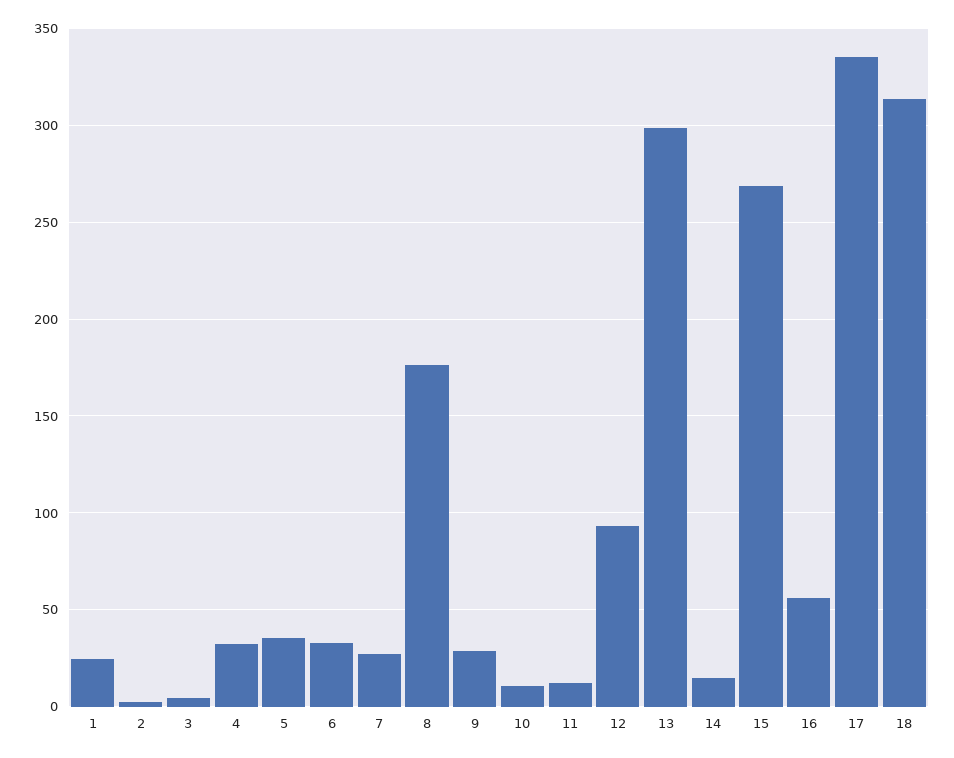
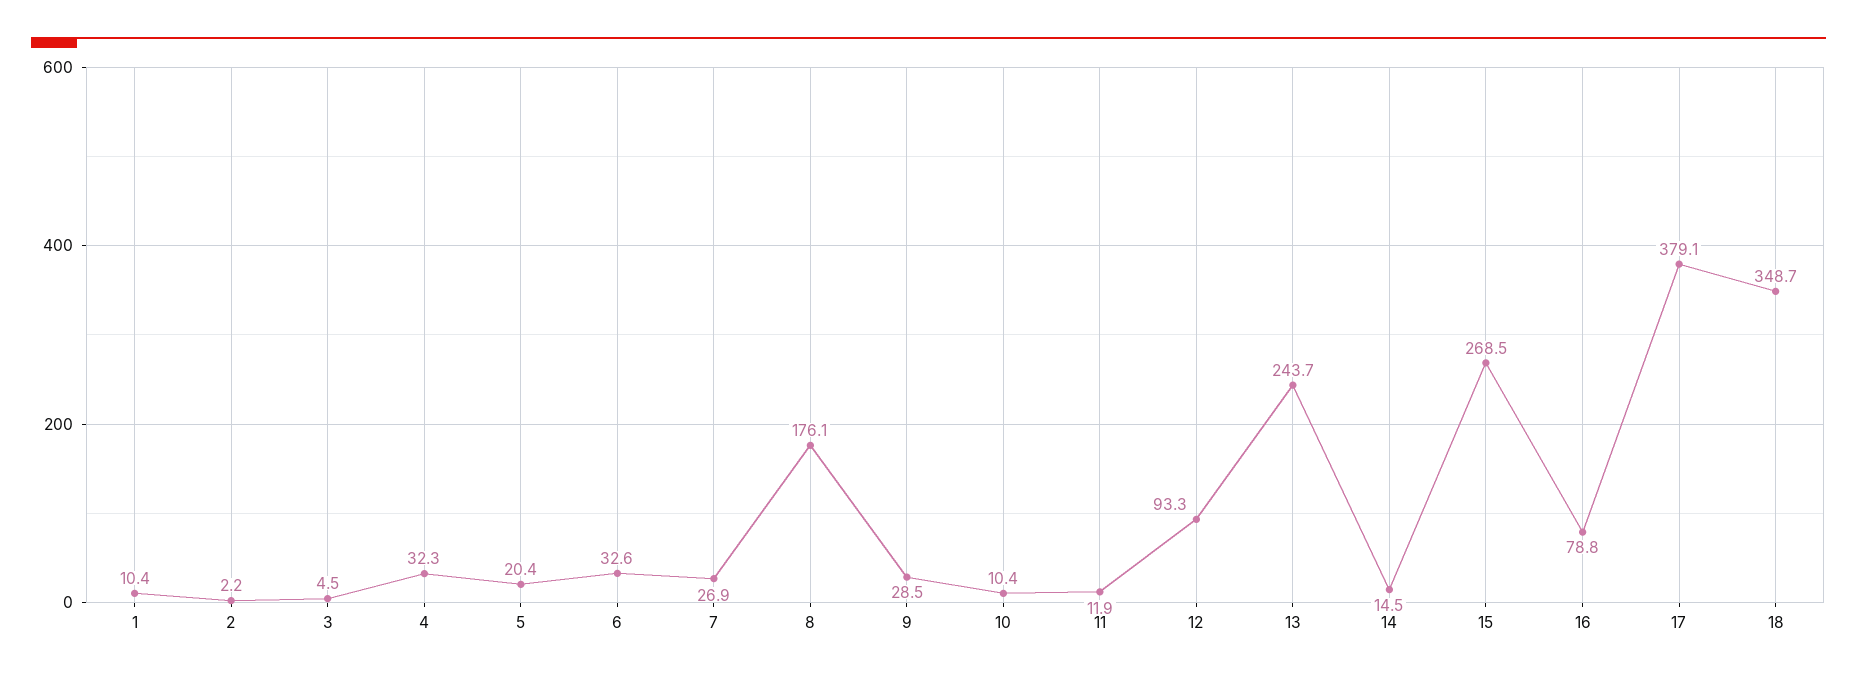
  {
-   "1": 25,
+   "1": 10.4,
    "2": 2.2,
    "3": 4.5,
    "4": 32.3,
-   "5": 35,
+   "5": 20.4,
    "6": 32.6,
    "7": 26.9,
    "8": 176.1,
    "9": 28.5,
    "10": 10.4,
    "11": 11.9,
    "12": 93.3,
-   "13": 300,
+   "13": 243.7,
    "14": 14.5,
    "15": 268.5,
-   "16": 55,
+   "16": 78.8,
-   "17": 335,
+   "17": 379.1,
-   "18": 315
+   "18": 348.7
  }

